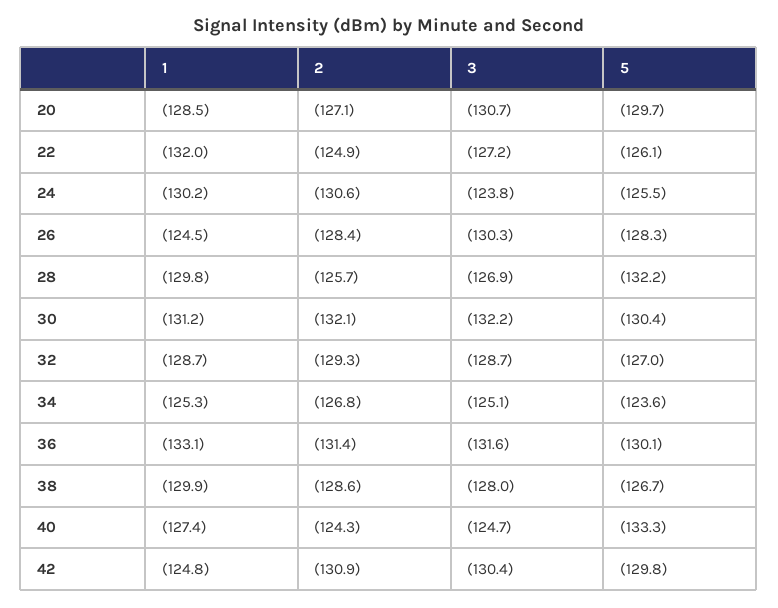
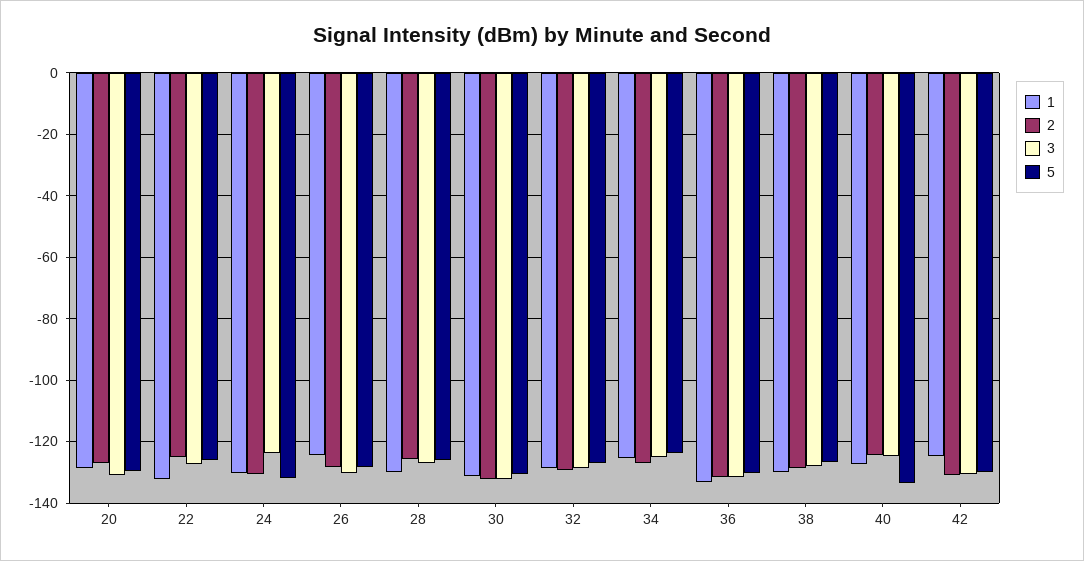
  {
    "1": {
      "20": -128.5,
      "22": -132,
      "24": -130.2,
      "26": -124.5,
      "28": -129.8,
      "30": -131.2,
      "32": -128.7,
      "34": -125.3,
      "36": -133.1,
      "38": -129.9,
      "40": -127.4,
      "42": -124.8
    },
    "2": {
      "20": -127.1,
      "22": -124.9,
      "24": -130.6,
      "26": -128.4,
      "28": -125.7,
      "30": -132.1,
      "32": -129.3,
      "34": -126.8,
      "36": -131.4,
      "38": -128.6,
      "40": -124.3,
      "42": -130.9
    },
    "3": {
      "20": -130.7,
      "22": -127.2,
      "24": -123.8,
      "26": -130.3,
      "28": -126.9,
      "30": -132.2,
      "32": -128.7,
      "34": -125.1,
      "36": -131.6,
      "38": -128,
      "40": -124.7,
      "42": -130.4
    },
    "5": {
      "20": -129.7,
      "22": -126.1,
-     "24": -125.5,
+     "24": -132,
      "26": -128.3,
-     "28": -132.2,
+     "28": -126,
      "30": -130.4,
      "32": -127,
      "34": -123.6,
      "36": -130.1,
      "38": -126.7,
      "40": -133.3,
      "42": -129.8
    }
  }

